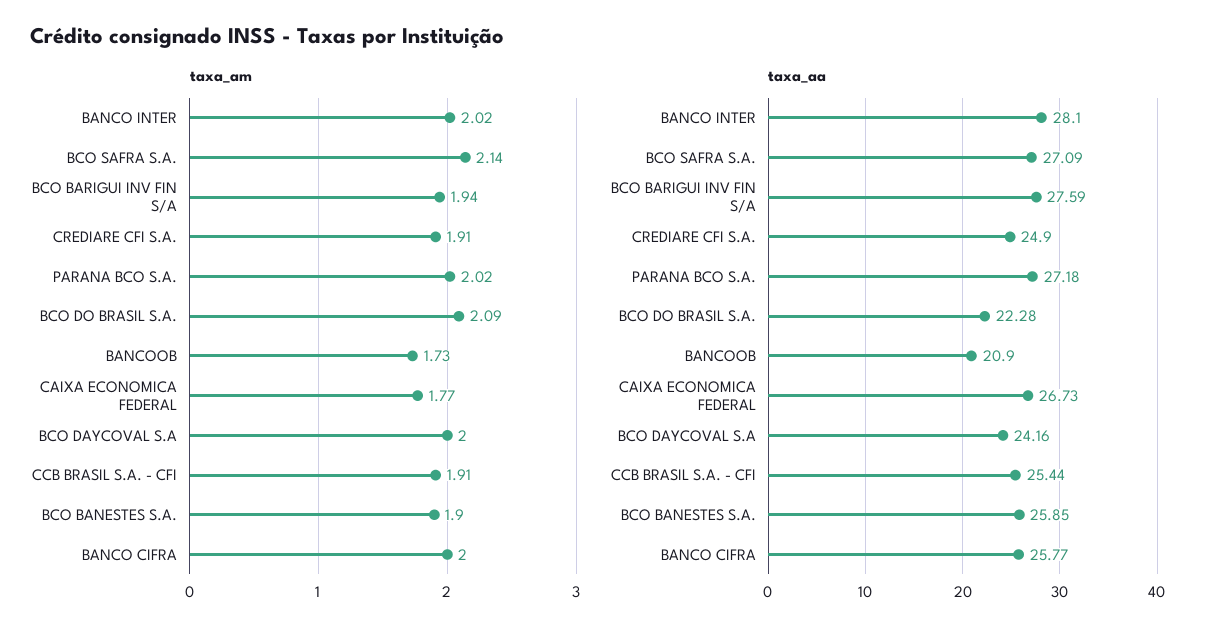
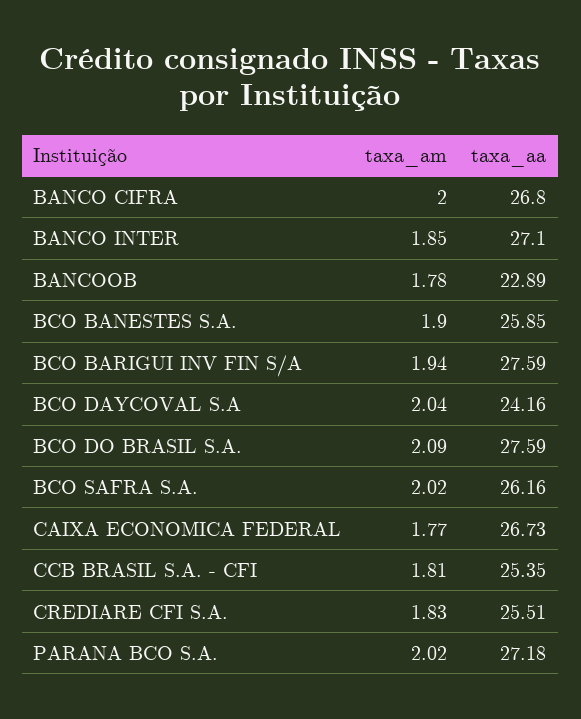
  {
    "taxa_am": {
-     "BANCO INTER": 2.02,
+     "BANCO INTER": 1.85,
-     "BCO SAFRA S.A.": 2.14,
+     "BCO SAFRA S.A.": 2.02,
      "BCO BARIGUI INV FIN S/A": 1.94,
-     "CREDIARE CFI S.A.": 1.91,
+     "CREDIARE CFI S.A.": 1.83,
      "PARANA BCO S.A.": 2.02,
      "BCO DO BRASIL S.A.": 2.09,
-     "BANCOOB": 1.73,
+     "BANCOOB": 1.78,
      "CAIXA ECONOMICA FEDERAL": 1.77,
-     "BCO DAYCOVAL S.A": 2,
+     "BCO DAYCOVAL S.A": 2.04,
-     "CCB BRASIL S.A. - CFI": 1.91,
+     "CCB BRASIL S.A. - CFI": 1.81,
      "BCO BANESTES S.A.": 1.9,
      "BANCO CIFRA": 2
    },
    "taxa_aa": {
-     "BANCO INTER": 28.1,
+     "BANCO INTER": 27.1,
-     "BCO SAFRA S.A.": 27.09,
+     "BCO SAFRA S.A.": 26.16,
      "BCO BARIGUI INV FIN S/A": 27.59,
-     "CREDIARE CFI S.A.": 24.9,
+     "CREDIARE CFI S.A.": 25.51,
      "PARANA BCO S.A.": 27.18,
-     "BCO DO BRASIL S.A.": 22.28,
+     "BCO DO BRASIL S.A.": 27.59,
-     "BANCOOB": 20.9,
+     "BANCOOB": 22.89,
      "CAIXA ECONOMICA FEDERAL": 26.73,
      "BCO DAYCOVAL S.A": 24.16,
-     "CCB BRASIL S.A. - CFI": 25.44,
+     "CCB BRASIL S.A. - CFI": 25.35,
      "BCO BANESTES S.A.": 25.85,
-     "BANCO CIFRA": 25.77
+     "BANCO CIFRA": 26.8
    }
  }

